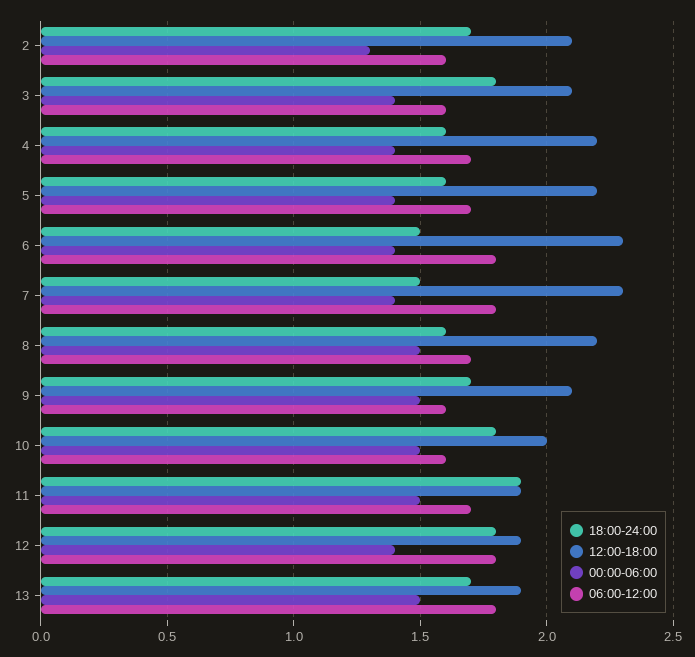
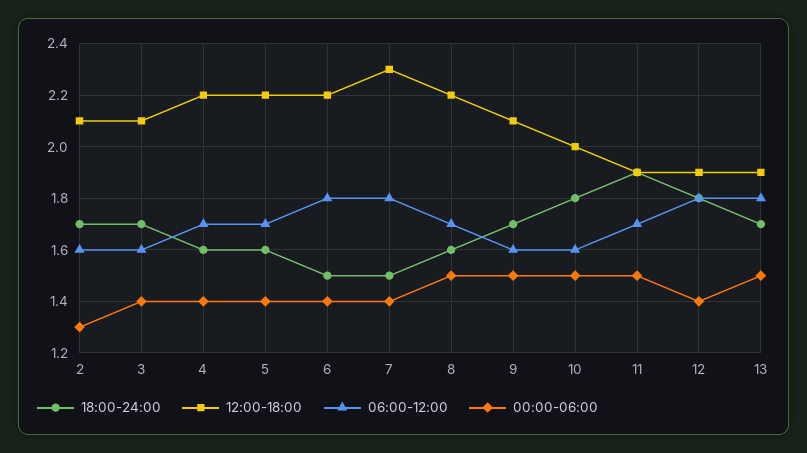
  {
    "18:00-24:00": {
      "2": 1.7,
-     "3": 1.8,
+     "3": 1.7,
      "4": 1.6,
      "5": 1.6,
      "6": 1.5,
      "7": 1.5,
      "8": 1.6,
      "9": 1.7,
      "10": 1.8,
      "11": 1.9,
      "12": 1.8,
      "13": 1.7
    },
    "12:00-18:00": {
      "2": 2.1,
      "3": 2.1,
      "4": 2.2,
      "5": 2.2,
-     "6": 2.3,
+     "6": 2.2,
      "7": 2.3,
      "8": 2.2,
      "9": 2.1,
      "10": 2,
      "11": 1.9,
      "12": 1.9,
      "13": 1.9
    },
    "00:00-06:00": {
      "2": 1.3,
      "3": 1.4,
      "4": 1.4,
      "5": 1.4,
      "6": 1.4,
      "7": 1.4,
      "8": 1.5,
      "9": 1.5,
      "10": 1.5,
      "11": 1.5,
      "12": 1.4,
      "13": 1.5
    },
    "06:00-12:00": {
      "2": 1.6,
      "3": 1.6,
      "4": 1.7,
      "5": 1.7,
      "6": 1.8,
      "7": 1.8,
      "8": 1.7,
      "9": 1.6,
      "10": 1.6,
      "11": 1.7,
      "12": 1.8,
      "13": 1.8
    }
  }

